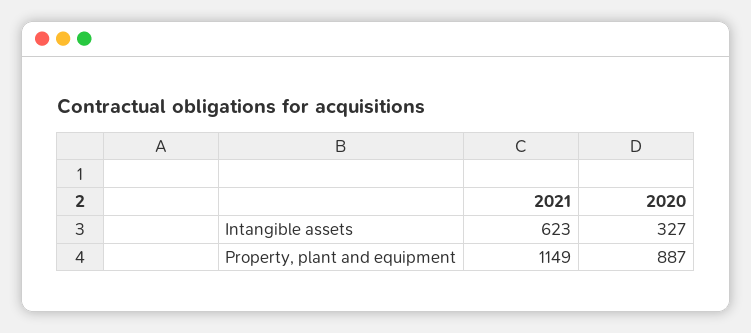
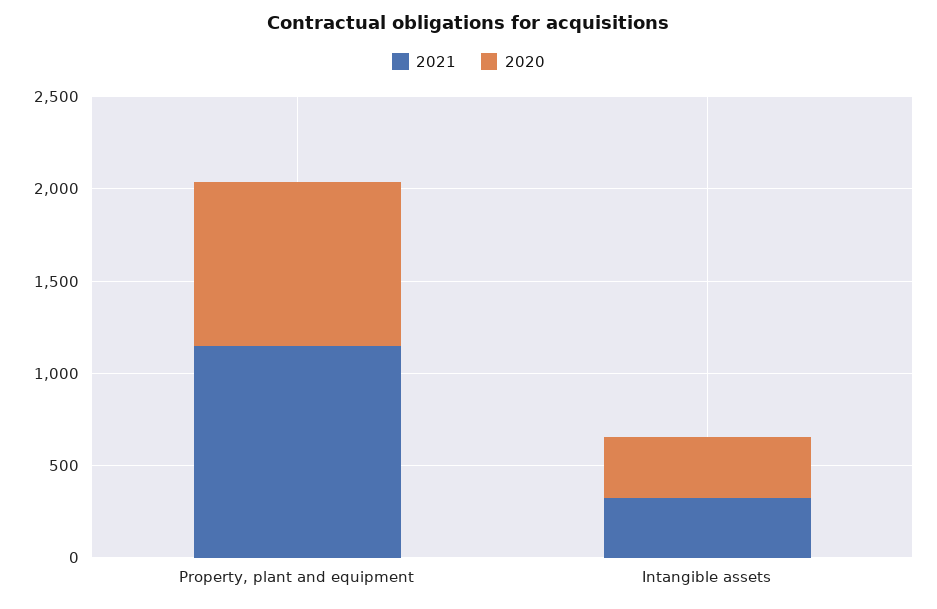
  {
    "2021": {
-     "Intangible assets": 623,
+     "Intangible assets": 300,
      "Property, plant and equipment": 1149
    },
    "2020": {
      "Intangible assets": 327,
      "Property, plant and equipment": 887
    }
  }

